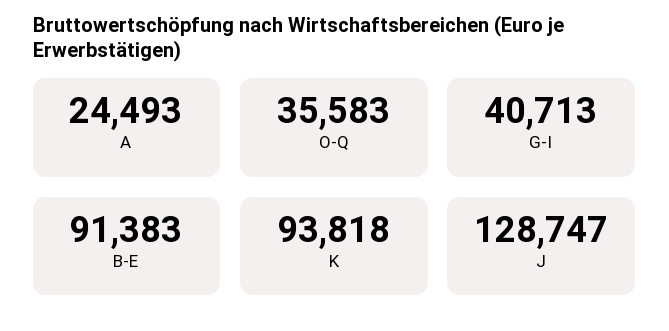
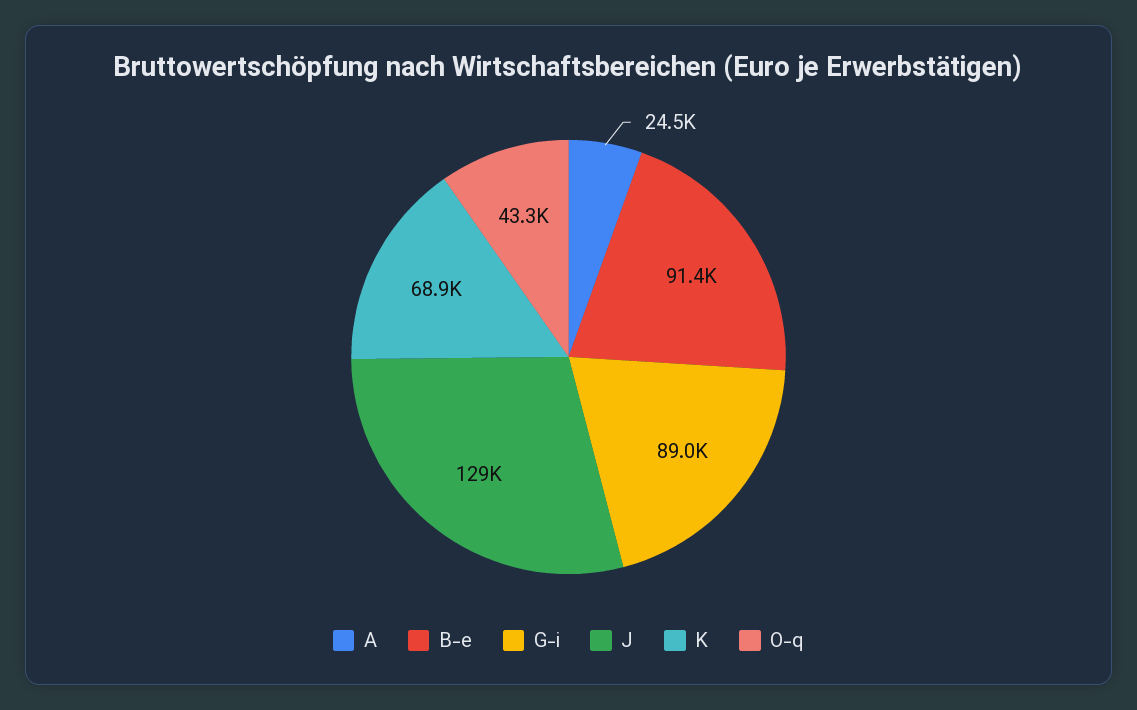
  {
    "A": 24493,
-   "O-Q": 35583,
+   "O-Q": 43300,
-   "G-I": 40713,
+   "G-I": 89000,
    "B-E": 91383,
-   "K": 93818,
+   "K": 68900,
    "J": 128747
  }

